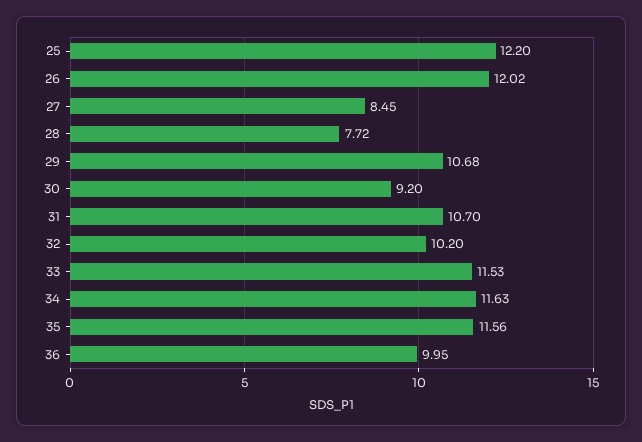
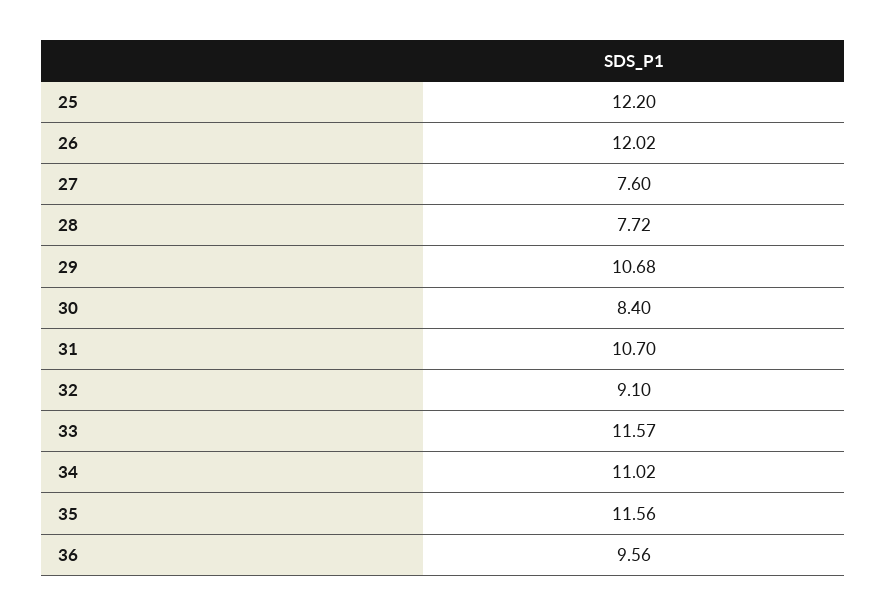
  {
    "25": 12.2,
    "26": 12.02,
-   "27": 8.45,
+   "27": 7.6,
    "28": 7.72,
    "29": 10.68,
-   "30": 9.2,
+   "30": 8.4,
    "31": 10.7,
-   "32": 10.2,
+   "32": 9.1,
-   "33": 11.53,
+   "33": 11.57,
-   "34": 11.63,
+   "34": 11.02,
    "35": 11.56,
-   "36": 9.95
+   "36": 9.56
  }

